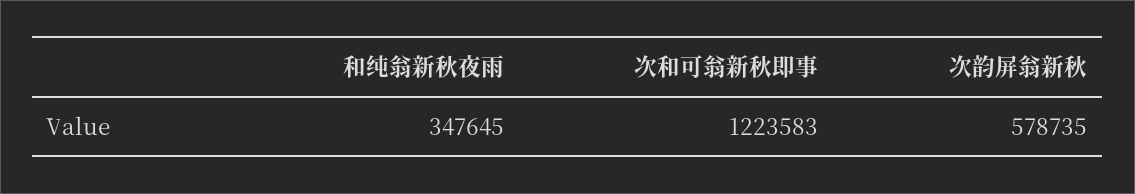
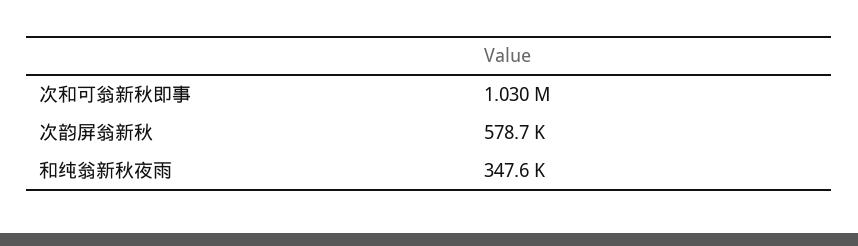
  {
    "和纯翁新秋夜雨": 347645,
-   "次和可翁新秋即事": 1223583,
+   "次和可翁新秋即事": 1030000,
    "次韵屏翁新秋": 578735
  }

